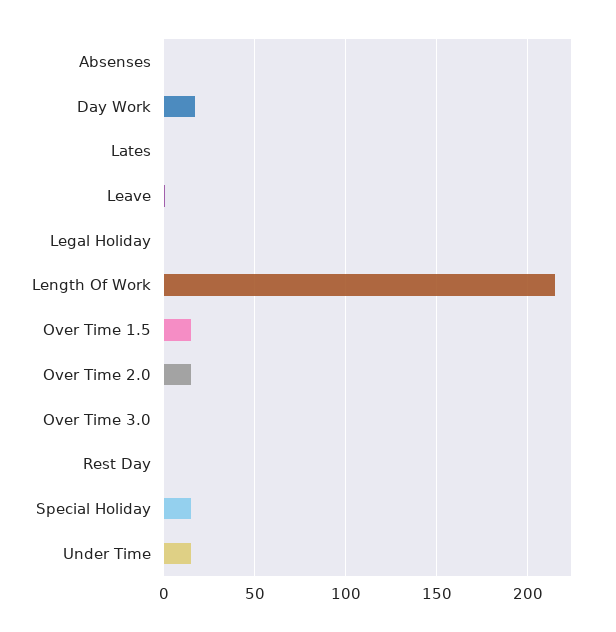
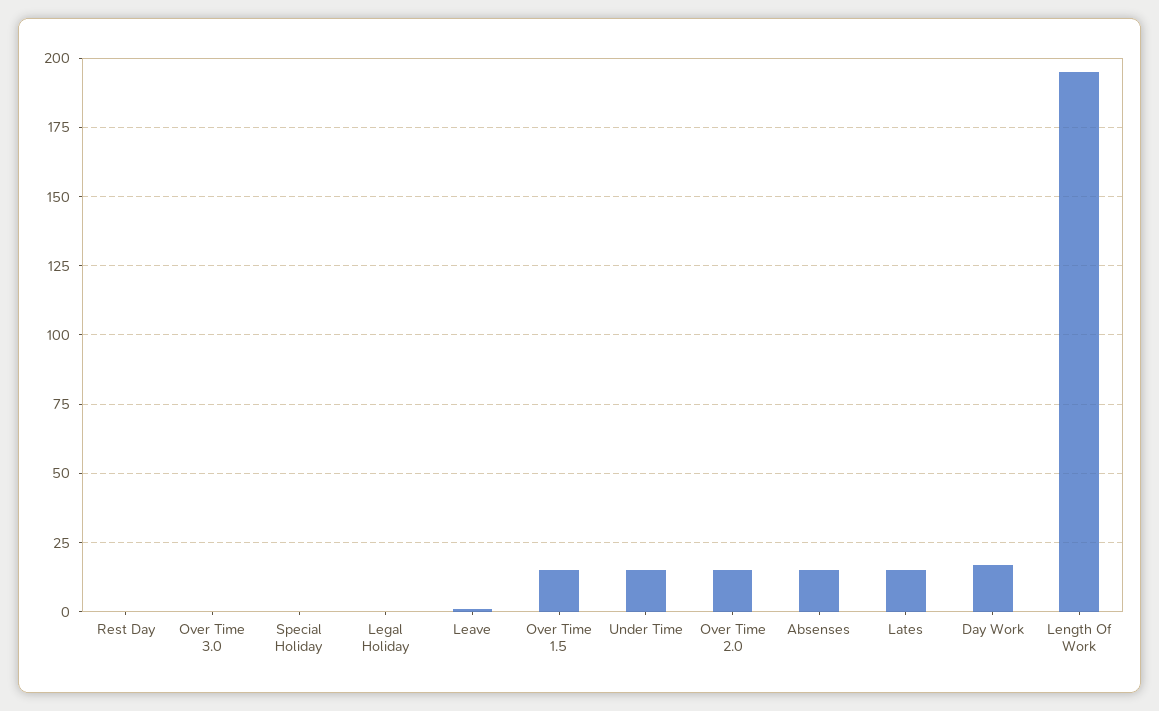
  {
-   "Absenses": 0,
+   "Absenses": 15,
    "Day Work": 17.5,
-   "Lates": 0,
+   "Lates": 15,
    "Leave": 0,
    "Legal Holiday": 0,
-   "Length Of Work": 215,
+   "Length Of Work": 195,
    "Over Time 1.5": 15,
    "Over Time 2.0": 15,
    "Over Time 3.0": 0,
    "Rest Day": 0,
-   "Special Holiday": 15,
+   "Special Holiday": 0,
    "Under Time": 15
  }

